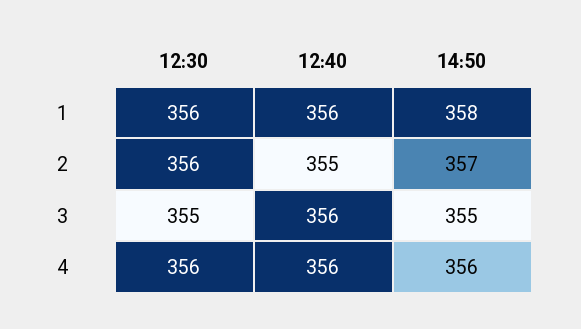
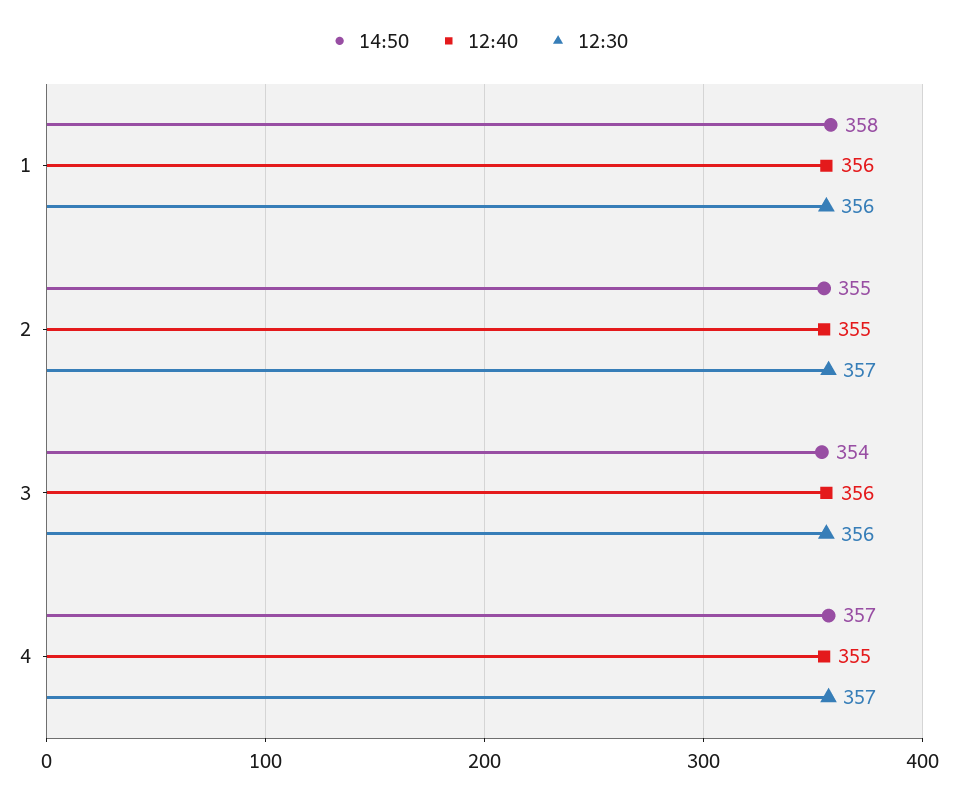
  {
    "12:30": {
      "1": 356,
-     "2": 356,
+     "2": 357,
-     "3": 355,
+     "3": 356,
-     "4": 356
+     "4": 357
    },
    "12:40": {
      "1": 356,
      "2": 355,
      "3": 356,
-     "4": 356
+     "4": 355
    },
    "14:50": {
      "1": 358,
-     "2": 357,
+     "2": 355,
-     "3": 355,
+     "3": 354,
-     "4": 356
+     "4": 357
    }
  }

